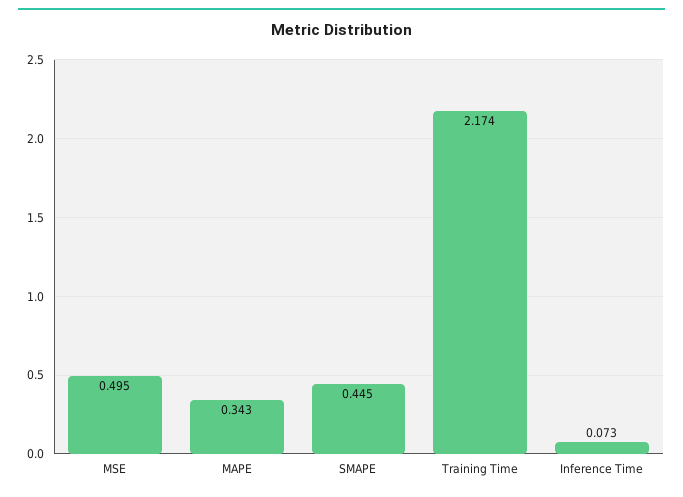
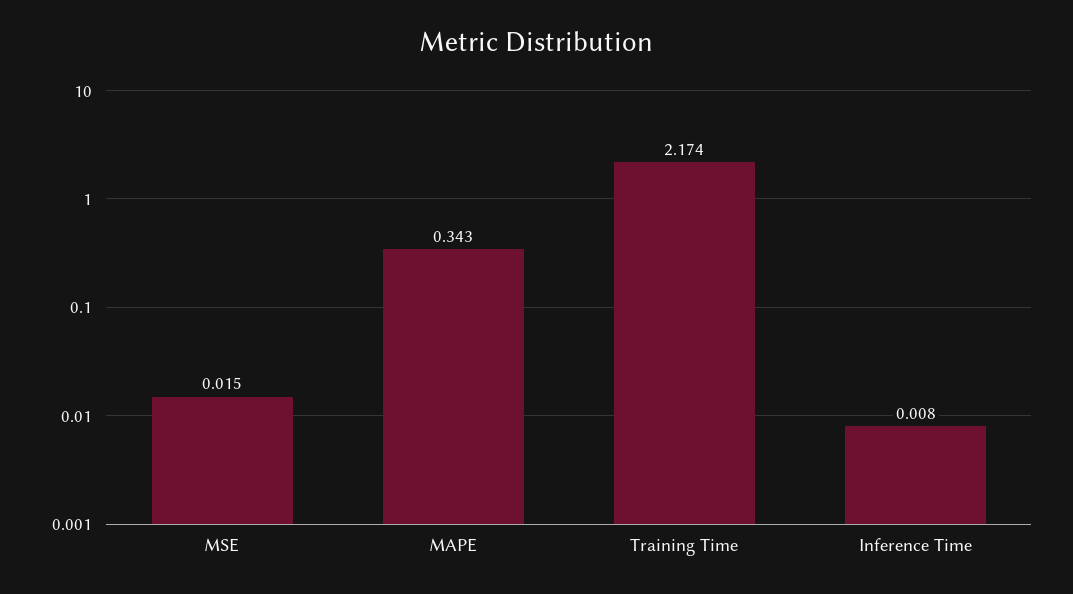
  {
-   "MSE": 0.495,
+   "MSE": 0.015,
    "MAPE": 0.343,
-   "SMAPE": 0.445,
    "Training Time": 2.174,
-   "Inference Time": 0.073
+   "Inference Time": 0.008
  }

